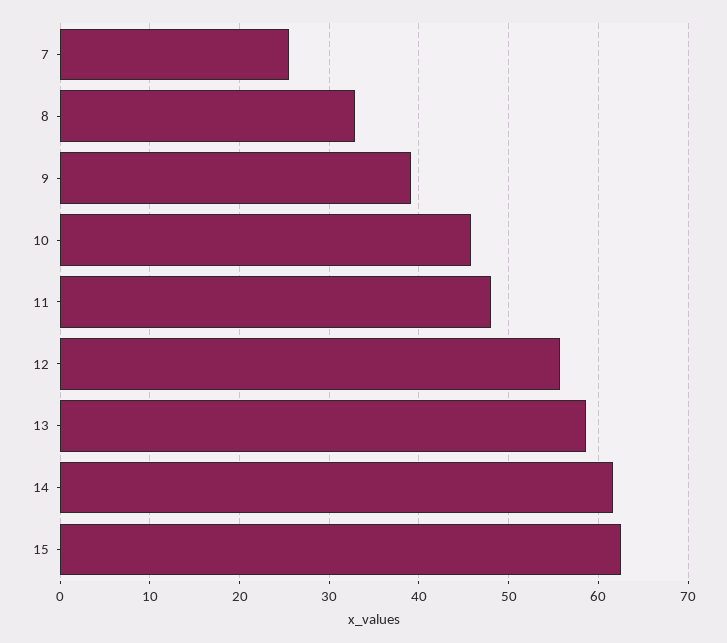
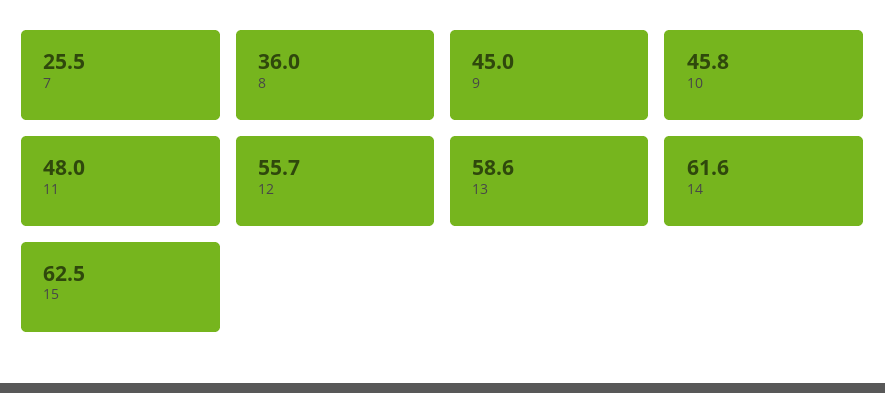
  {
    "7": 25.5,
-   "8": 33,
+   "8": 36,
-   "9": 39,
+   "9": 45,
    "10": 45.8,
    "11": 48,
    "12": 55.7,
    "13": 58.6,
    "14": 61.6,
    "15": 62.5
  }

